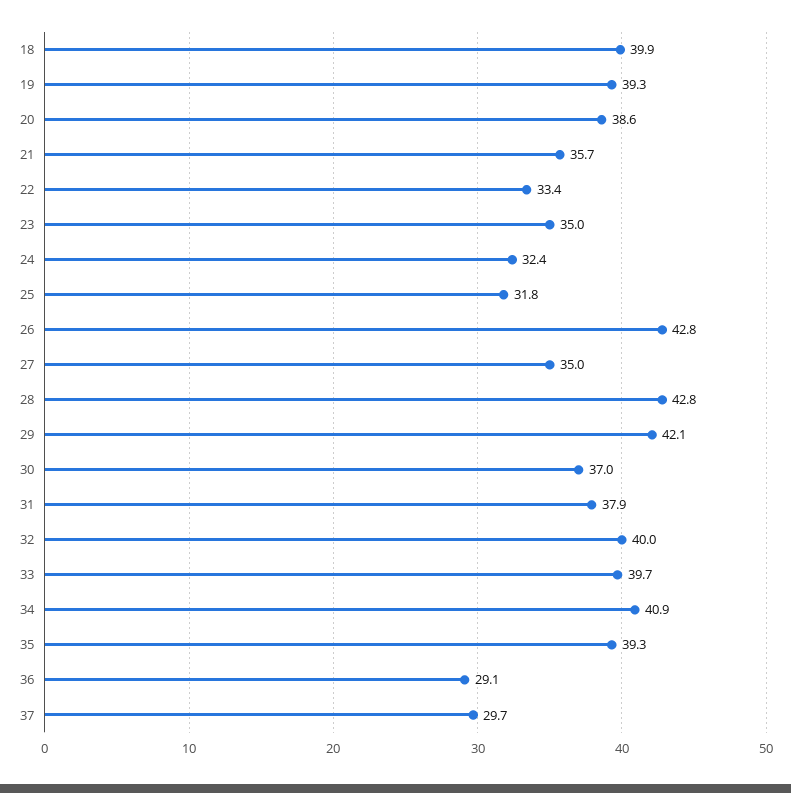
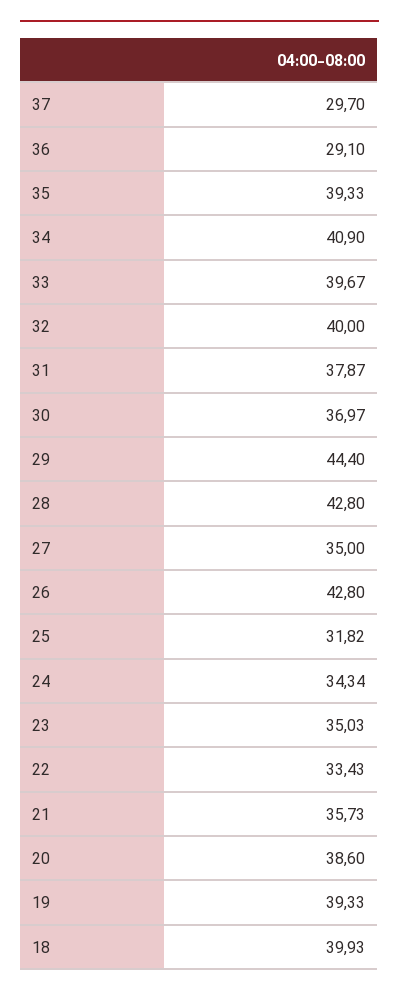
  {
    "18": 39.93,
    "19": 39.33,
    "20": 38.6,
    "21": 35.73,
    "22": 33.43,
    "23": 35.03,
-   "24": 32.4,
+   "24": 34.34,
    "25": 31.82,
    "26": 42.8,
    "27": 35,
    "28": 42.8,
-   "29": 42.1,
+   "29": 44.4,
    "30": 36.97,
    "31": 37.87,
    "32": 40,
    "33": 39.67,
    "34": 40.9,
    "35": 39.33,
    "36": 29.1,
    "37": 29.7
  }

